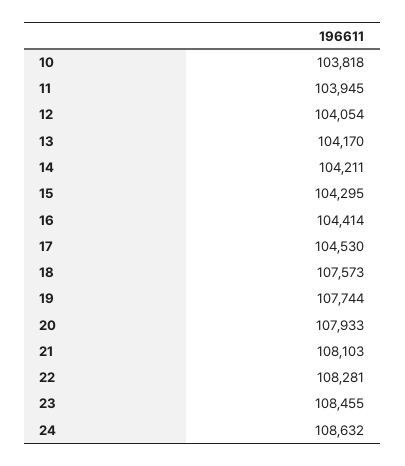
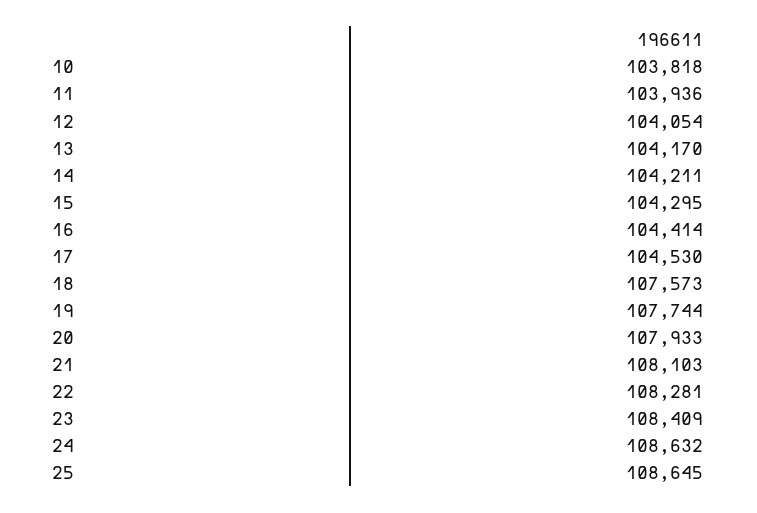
  {
    "10": 103818,
-   "11": 103945,
+   "11": 103936,
    "12": 104054,
    "13": 104170,
    "14": 104211,
    "15": 104295,
    "16": 104414,
    "17": 104530,
    "18": 107573,
    "19": 107744,
    "20": 107933,
    "21": 108103,
    "22": 108281,
-   "23": 108455,
+   "23": 108409,
-   "24": 108632
+   "24": 108632,
+   "25": 108645
  }

